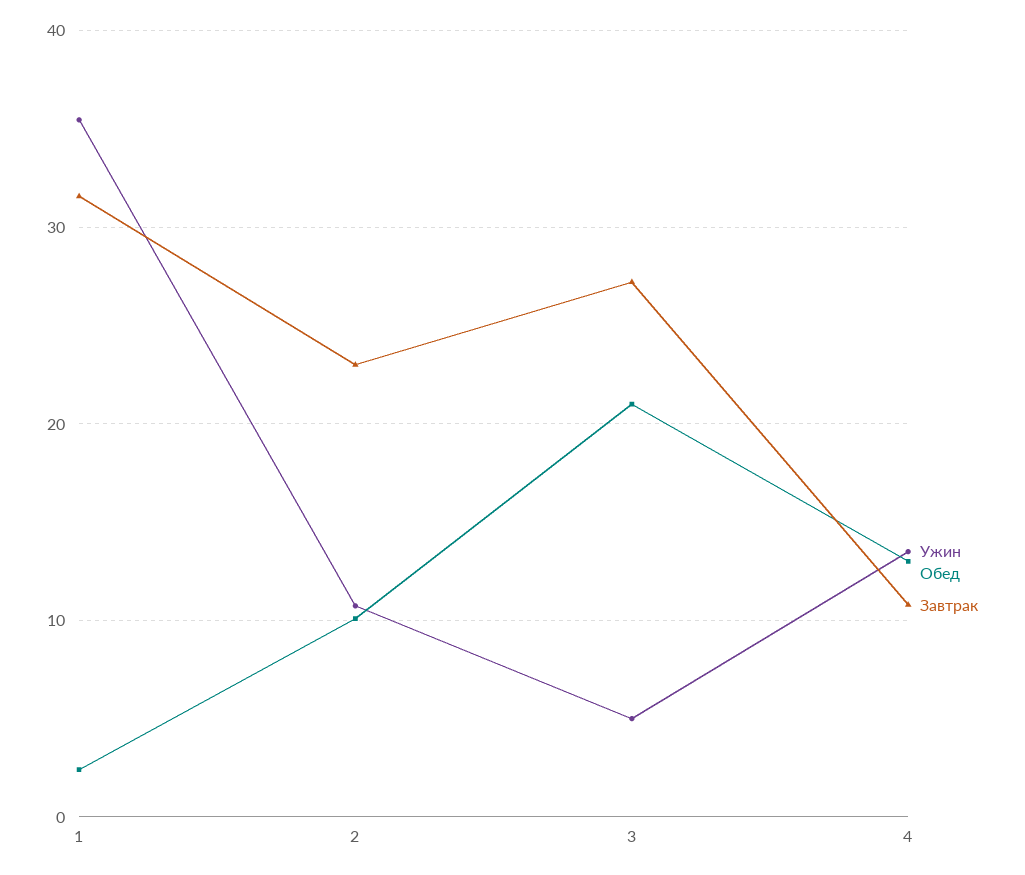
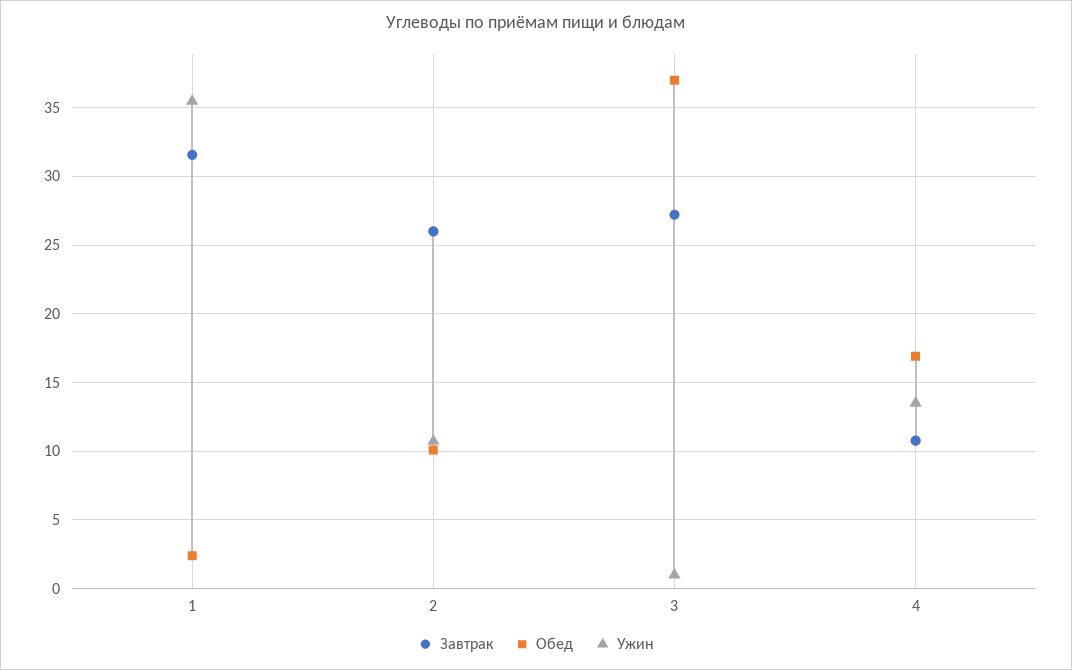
  {
    "Ужин": {
      "1": 35.5,
      "2": 10.5,
-     "3": 5,
+     "3": 1,
      "4": 13.5
    },
    "Обед": {
      "1": 2.5,
      "2": 10,
-     "3": 21,
+     "3": 37,
-     "4": 13
+     "4": 17
    },
    "Завтрак": {
      "1": 31.5,
-     "2": 23,
+     "2": 26,
      "3": 27,
      "4": 11
    }
  }

